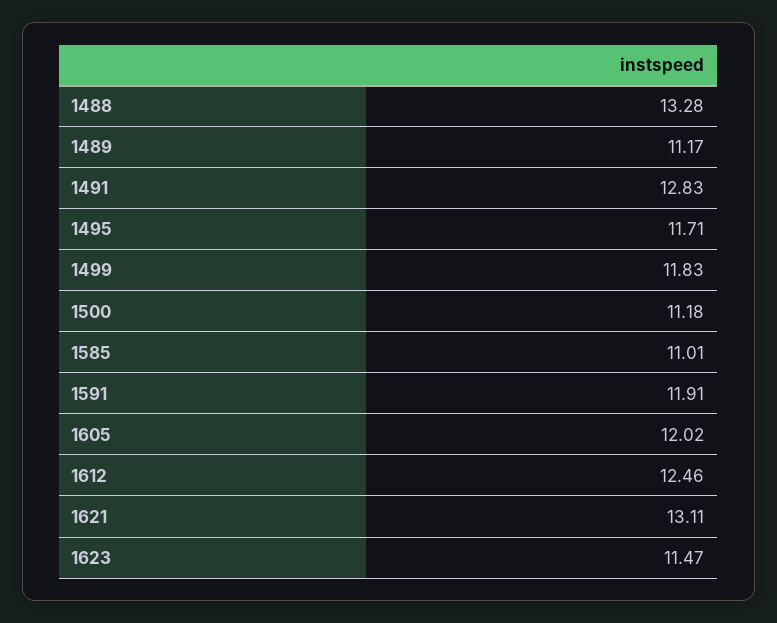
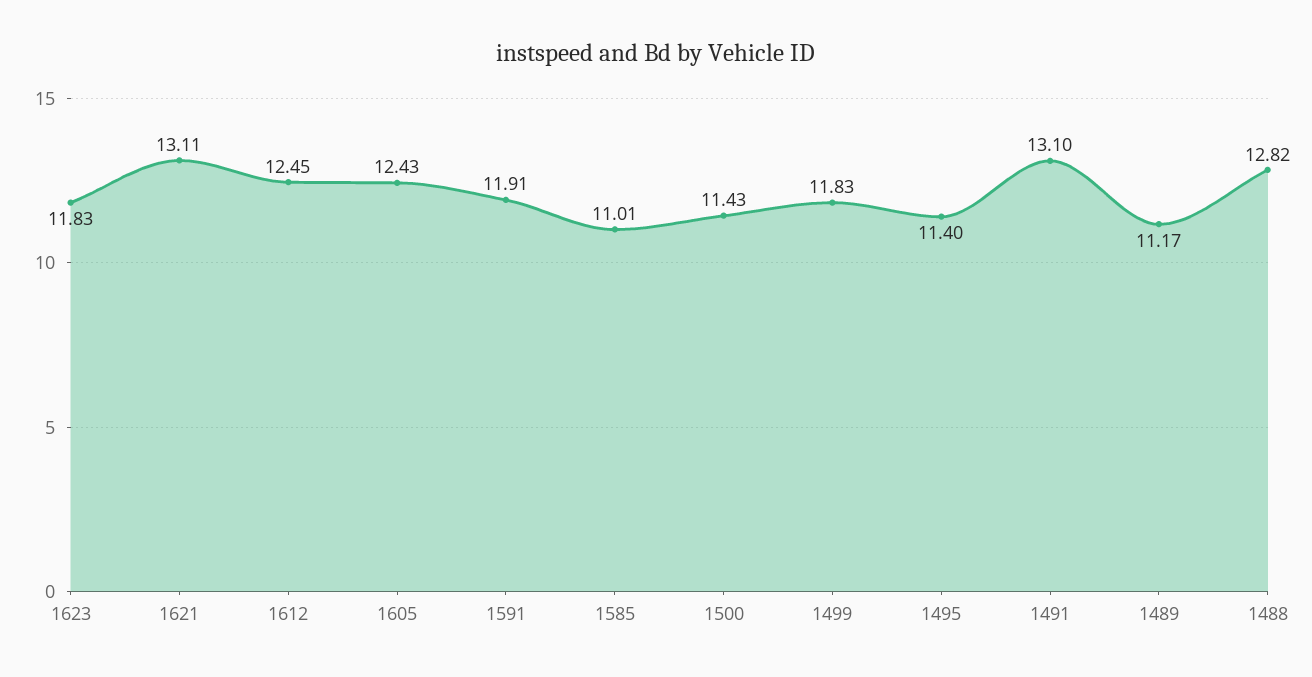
  {
-   "1488": 13.28,
+   "1488": 12.82,
    "1489": 11.17,
-   "1491": 12.83,
+   "1491": 13.1,
-   "1495": 11.71,
+   "1495": 11.4,
    "1499": 11.83,
-   "1500": 11.18,
+   "1500": 11.43,
    "1585": 11.01,
    "1591": 11.91,
-   "1605": 12.02,
+   "1605": 12.43,
-   "1612": 12.46,
+   "1612": 12.45,
    "1621": 13.11,
-   "1623": 11.47
+   "1623": 11.83
  }

